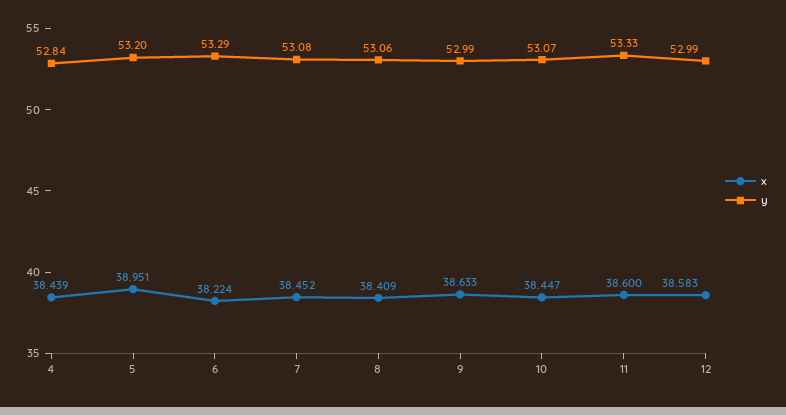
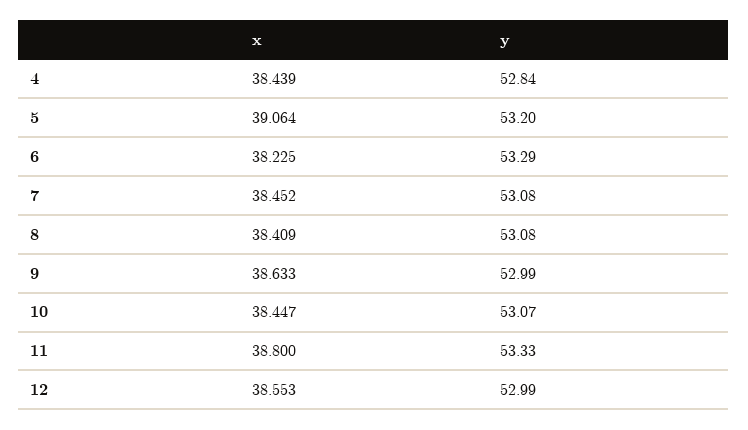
  {
    "x": {
      "4": 38.439,
-     "5": 38.951,
+     "5": 39.064,
-     "6": 38.224,
+     "6": 38.225,
      "7": 38.452,
      "8": 38.409,
      "9": 38.633,
      "10": 38.447,
-     "11": 38.6,
+     "11": 38.8,
-     "12": 38.583
+     "12": 38.553
    },
    "y": {
      "4": 52.84,
      "5": 53.2,
      "6": 53.29,
      "7": 53.08,
-     "8": 53.06,
+     "8": 53.08,
      "9": 52.99,
      "10": 53.07,
      "11": 53.33,
      "12": 52.99
    }
  }

